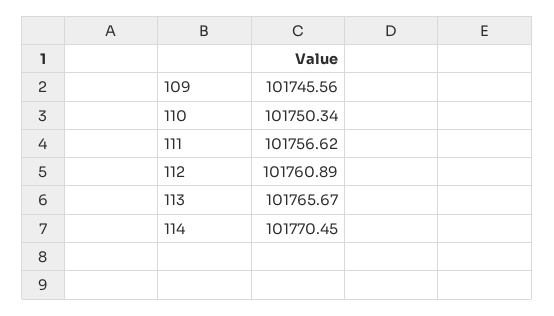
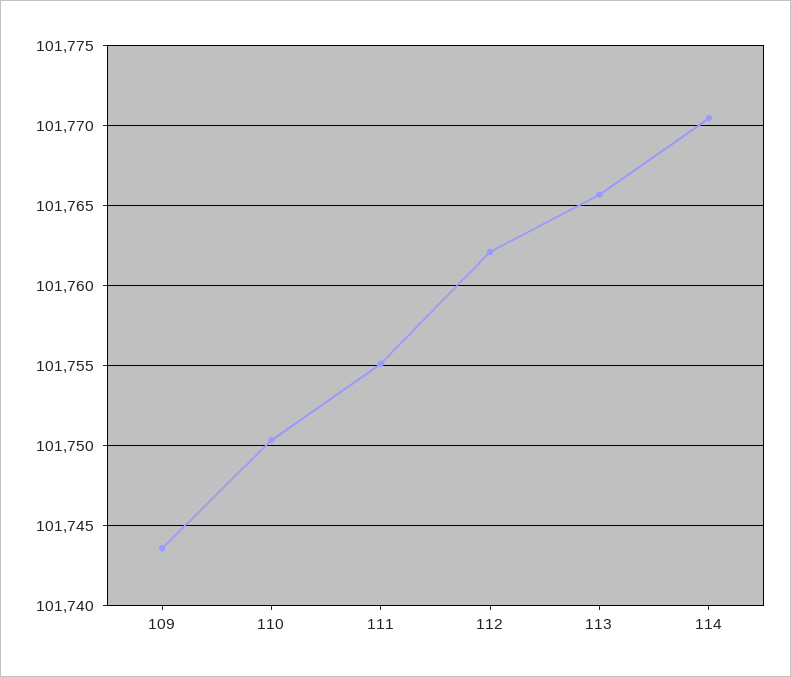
  {
-   "109": 101745.56,
+   "109": 101743.5,
    "110": 101750.34,
-   "111": 101756.62,
+   "111": 101755,
-   "112": 101760.89,
+   "112": 101762,
    "113": 101765.67,
    "114": 101770.45
  }

